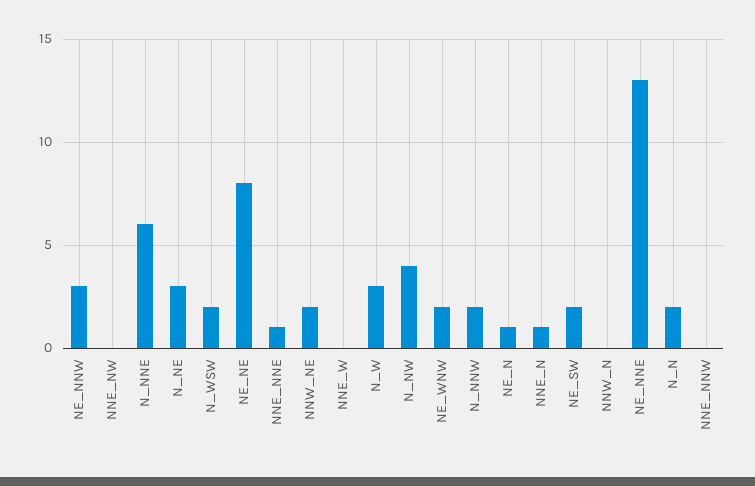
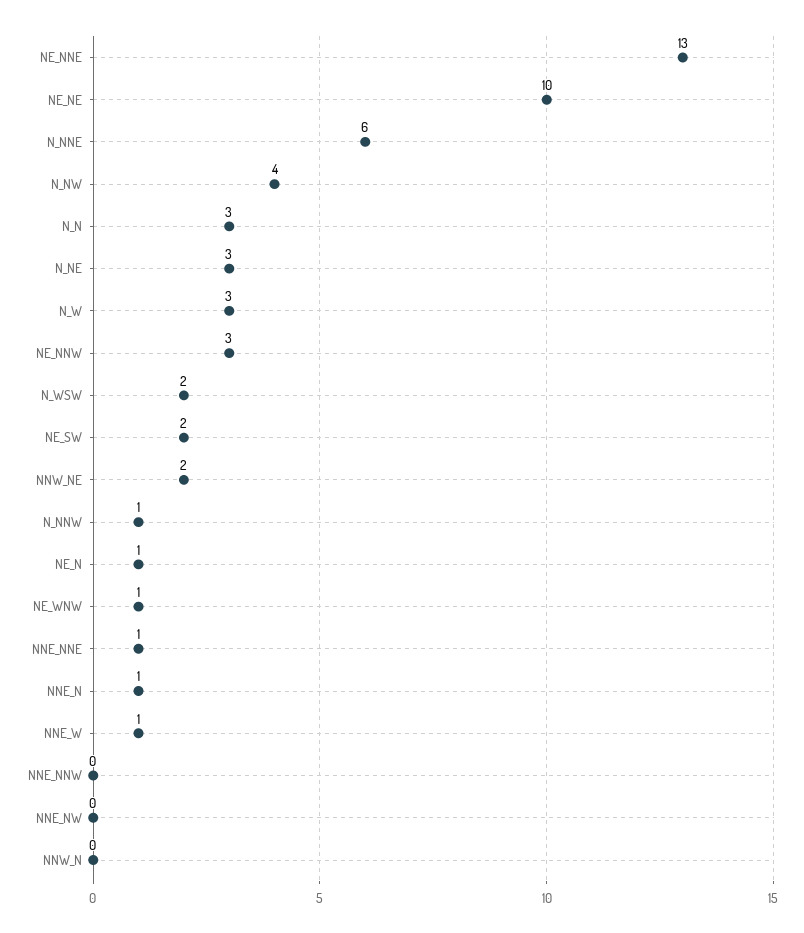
  {
    "NE_NNW": 3,
    "NNE_NW": 0,
    "N_NNE": 6,
    "N_NE": 3,
    "N_WSW": 2,
-   "NE_NE": 8,
+   "NE_NE": 10,
    "NNE_NNE": 1,
    "NNW_NE": 2,
-   "NNE_W": 0,
+   "NNE_W": 1,
    "N_W": 3,
    "N_NW": 4,
-   "NE_WNW": 2,
+   "NE_WNW": 1,
-   "N_NNW": 2,
+   "N_NNW": 1,
    "NE_N": 1,
    "NNE_N": 1,
    "NE_SW": 2,
    "NNW_N": 0,
    "NE_NNE": 13,
-   "N_N": 2,
+   "N_N": 3,
    "NNE_NNW": 0
  }

